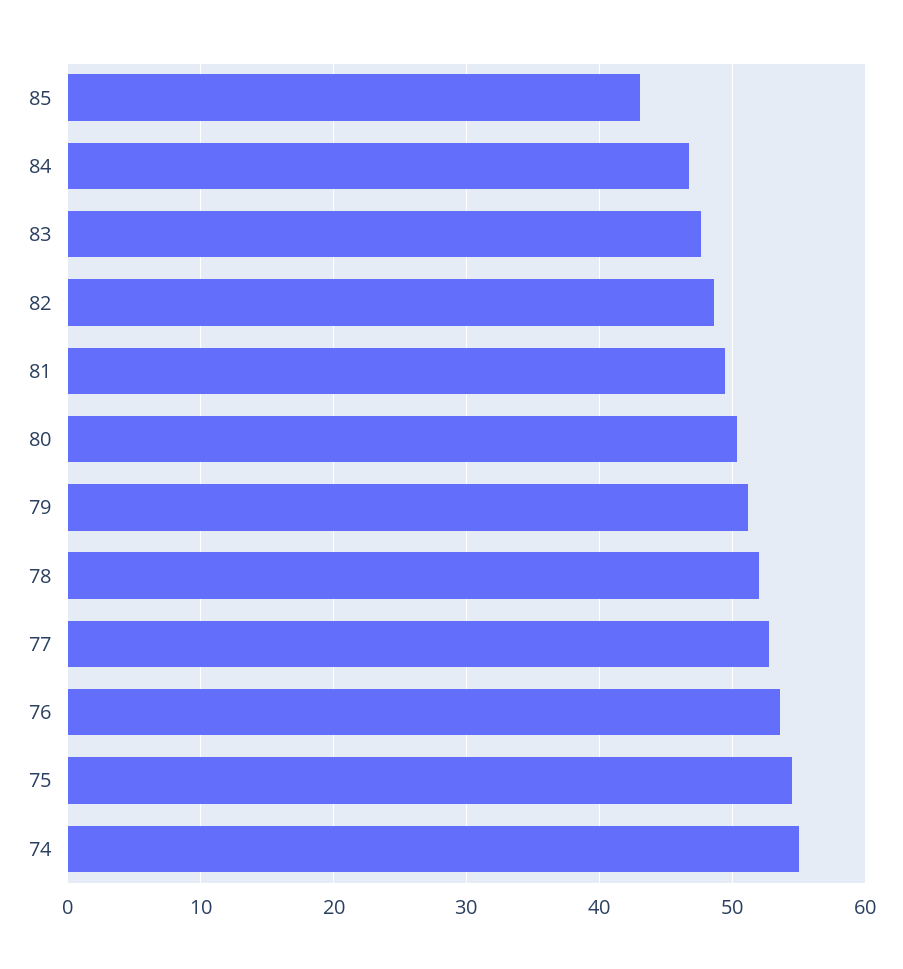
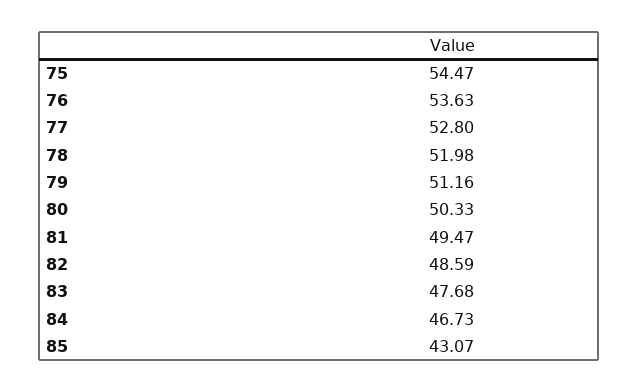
  {
    "85": 43.07,
    "84": 46.73,
    "83": 47.68,
    "82": 48.59,
    "81": 49.47,
    "80": 50.33,
    "79": 51.16,
    "78": 51.98,
    "77": 52.8,
    "76": 53.63,
-   "75": 54.47,
+   "75": 54.47
-   "74": 55
  }

